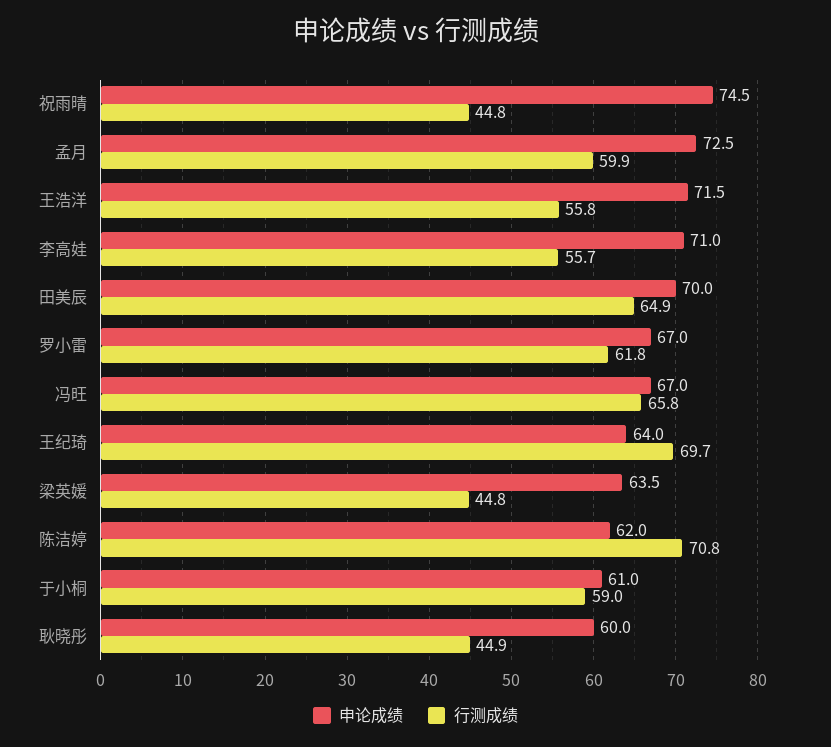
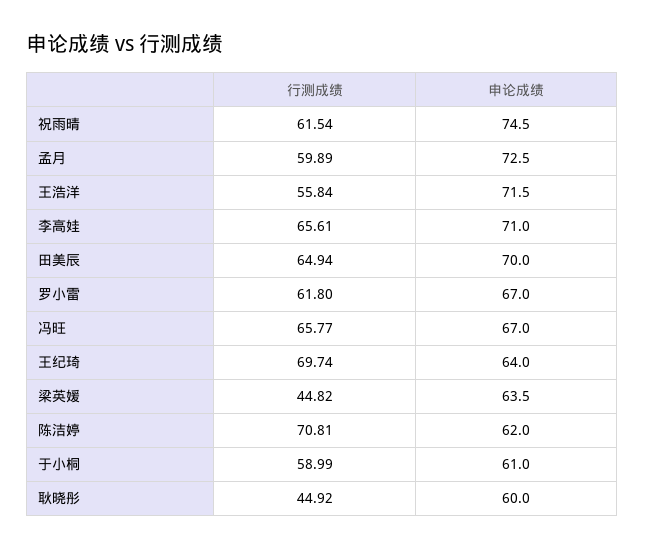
  {
    "申论成绩": {
      "祝雨晴": 74.5,
      "孟月": 72.5,
      "王浩洋": 71.5,
      "李高娃": 71,
      "田美辰": 70,
      "罗小雷": 67,
      "冯旺": 67,
      "王纪琦": 64,
      "梁英媛": 63.5,
      "陈洁婷": 62,
      "于小桐": 61,
      "耿晓彤": 60
    },
    "行测成绩": {
-     "祝雨晴": 44.8,
+     "祝雨晴": 61.54,
      "孟月": 59.89,
      "王浩洋": 55.84,
-     "李高娃": 55.7,
+     "李高娃": 65.61,
      "田美辰": 64.94,
      "罗小雷": 61.8,
      "冯旺": 65.77,
      "王纪琦": 69.74,
      "梁英媛": 44.82,
      "陈洁婷": 70.81,
      "于小桐": 58.99,
      "耿晓彤": 44.92
    }
  }

